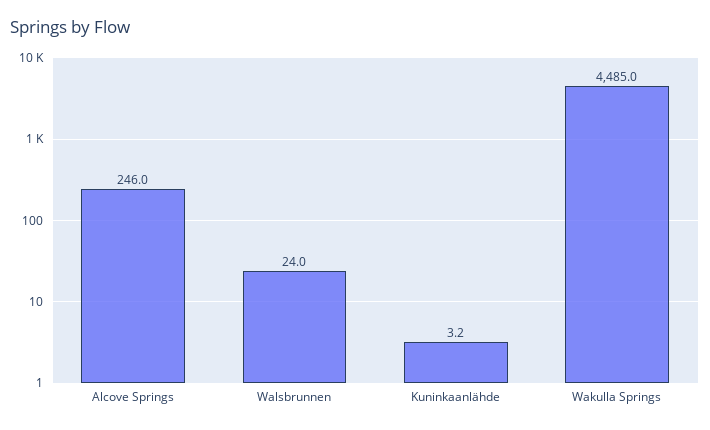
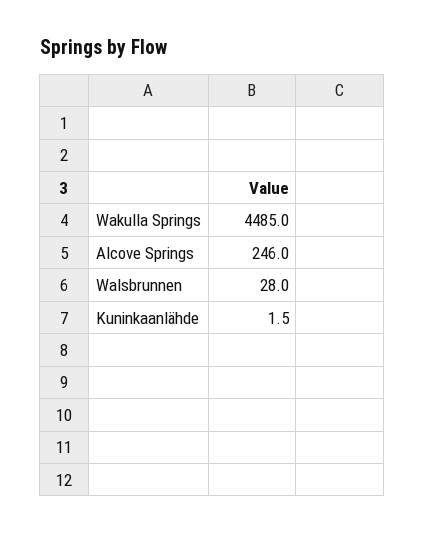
  {
    "Alcove Springs": 246,
-   "Walsbrunnen": 24,
+   "Walsbrunnen": 28,
-   "Kuninkaanlähde": 3.2,
+   "Kuninkaanlähde": 1.5,
    "Wakulla Springs": 4485
  }

